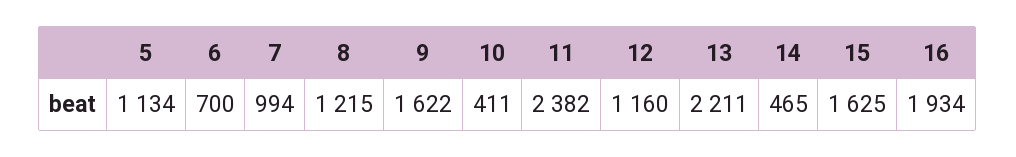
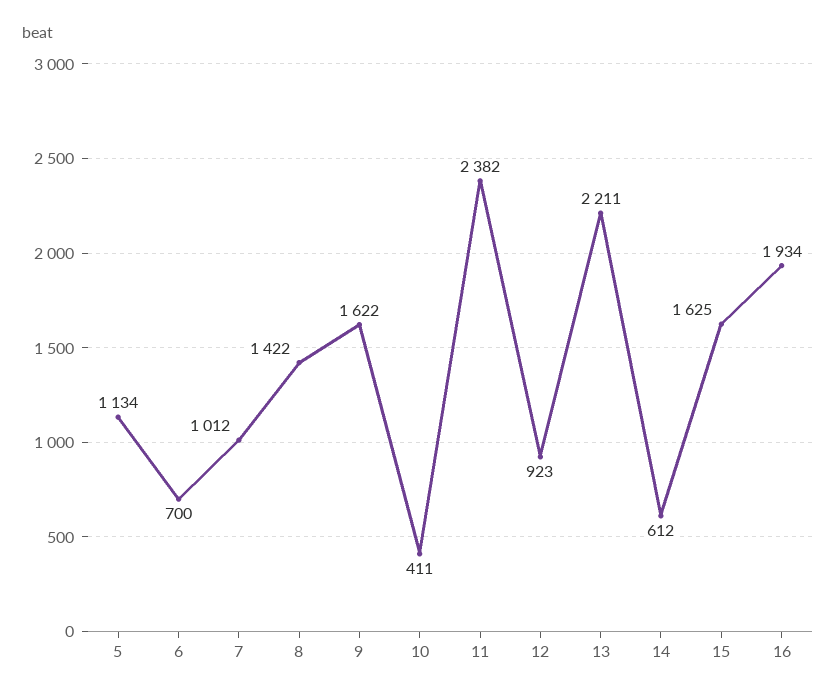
  {
    "5": 1134,
    "6": 700,
-   "7": 994,
+   "7": 1012,
-   "8": 1215,
+   "8": 1422,
    "9": 1622,
    "10": 411,
    "11": 2382,
-   "12": 1160,
+   "12": 923,
    "13": 2211,
-   "14": 465,
+   "14": 612,
    "15": 1625,
    "16": 1934
  }

